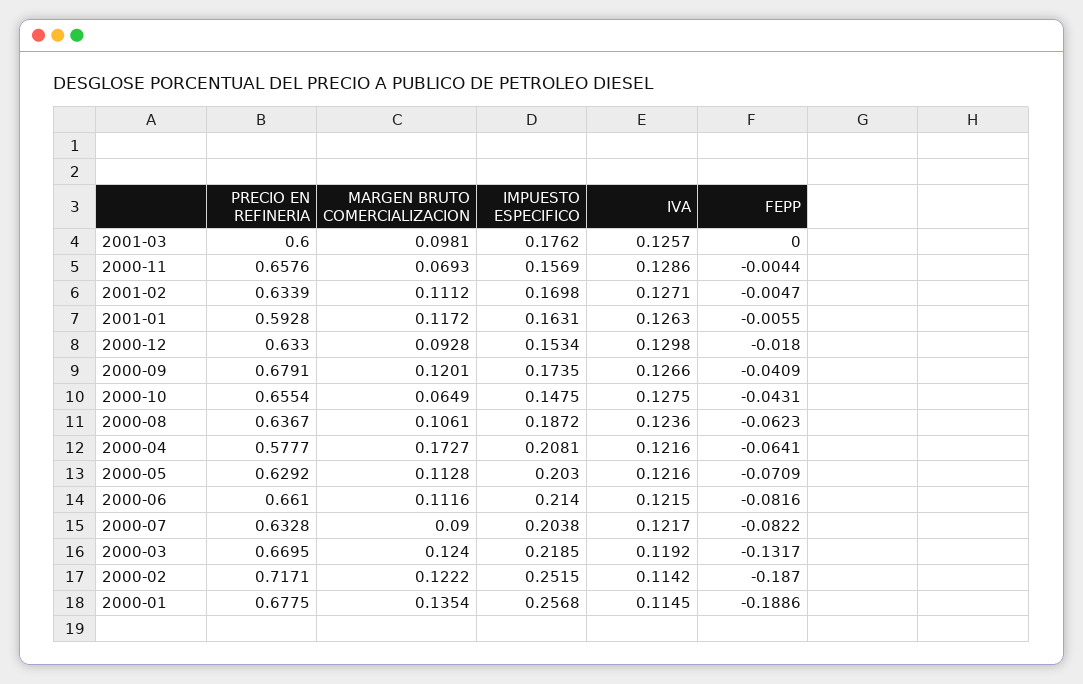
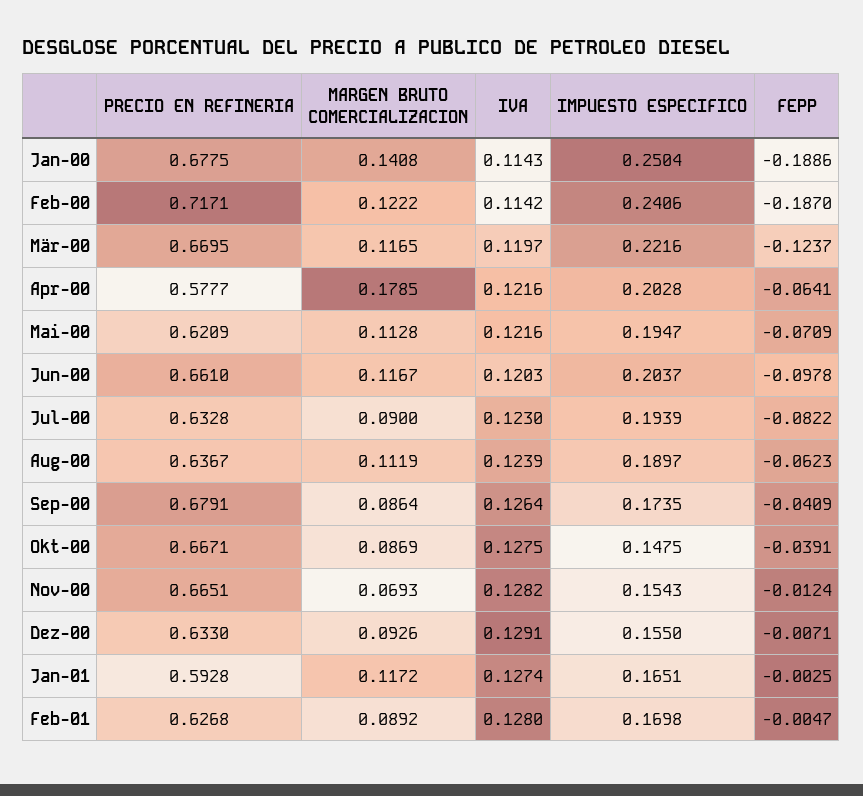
  {
    "PRECIO EN REFINERIA": {
-     "2001-03": 0.6,
-     "2000-11": 0.6576,
+     "2000-11": 0.6651,
-     "2001-02": 0.6339,
+     "2001-02": 0.6268,
      "2001-01": 0.5928,
      "2000-12": 0.633,
      "2000-09": 0.6791,
-     "2000-10": 0.6554,
+     "2000-10": 0.6671,
      "2000-08": 0.6367,
      "2000-04": 0.5777,
-     "2000-05": 0.6292,
+     "2000-05": 0.6209,
      "2000-06": 0.661,
      "2000-07": 0.6328,
      "2000-03": 0.6695,
      "2000-02": 0.7171,
      "2000-01": 0.6775
    },
    "MARGEN BRUTO COMERCIALIZACION": {
-     "2001-03": 0.0981,
      "2000-11": 0.0693,
-     "2001-02": 0.1112,
+     "2001-02": 0.0892,
      "2001-01": 0.1172,
-     "2000-12": 0.0928,
+     "2000-12": 0.0926,
-     "2000-09": 0.1201,
+     "2000-09": 0.0864,
-     "2000-10": 0.0649,
+     "2000-10": 0.0869,
-     "2000-08": 0.1061,
+     "2000-08": 0.1119,
-     "2000-04": 0.1727,
+     "2000-04": 0.1785,
      "2000-05": 0.1128,
-     "2000-06": 0.1116,
+     "2000-06": 0.1167,
      "2000-07": 0.09,
-     "2000-03": 0.124,
+     "2000-03": 0.1165,
      "2000-02": 0.1222,
-     "2000-01": 0.1354
+     "2000-01": 0.1408
    },
    "IMPUESTO ESPECIFICO": {
-     "2001-03": 0.1762,
-     "2000-11": 0.1569,
+     "2000-11": 0.1543,
      "2001-02": 0.1698,
-     "2001-01": 0.1631,
+     "2001-01": 0.1651,
-     "2000-12": 0.1534,
+     "2000-12": 0.155,
      "2000-09": 0.1735,
      "2000-10": 0.1475,
-     "2000-08": 0.1872,
+     "2000-08": 0.1897,
-     "2000-04": 0.2081,
+     "2000-04": 0.2028,
-     "2000-05": 0.203,
+     "2000-05": 0.1947,
-     "2000-06": 0.214,
+     "2000-06": 0.2037,
-     "2000-07": 0.2038,
+     "2000-07": 0.1939,
-     "2000-03": 0.2185,
+     "2000-03": 0.2216,
-     "2000-02": 0.2515,
+     "2000-02": 0.2406,
-     "2000-01": 0.2568
+     "2000-01": 0.2504
    },
    "IVA": {
-     "2001-03": 0.1257,
-     "2000-11": 0.1286,
+     "2000-11": 0.1282,
-     "2001-02": 0.1271,
+     "2001-02": 0.128,
-     "2001-01": 0.1263,
+     "2001-01": 0.1274,
-     "2000-12": 0.1298,
+     "2000-12": 0.1291,
-     "2000-09": 0.1266,
+     "2000-09": 0.1264,
      "2000-10": 0.1275,
-     "2000-08": 0.1236,
+     "2000-08": 0.1239,
      "2000-04": 0.1216,
      "2000-05": 0.1216,
-     "2000-06": 0.1215,
+     "2000-06": 0.1203,
-     "2000-07": 0.1217,
+     "2000-07": 0.123,
-     "2000-03": 0.1192,
+     "2000-03": 0.1197,
      "2000-02": 0.1142,
-     "2000-01": 0.1145
+     "2000-01": 0.1143
    },
    "FEPP": {
-     "2001-03": 0,
-     "2000-11": -0.0044,
+     "2000-11": -0.0124,
      "2001-02": -0.0047,
-     "2001-01": -0.0055,
+     "2001-01": -0.0025,
-     "2000-12": -0.018,
+     "2000-12": -0.0071,
      "2000-09": -0.0409,
-     "2000-10": -0.0431,
+     "2000-10": -0.0391,
      "2000-08": -0.0623,
      "2000-04": -0.0641,
      "2000-05": -0.0709,
-     "2000-06": -0.0816,
+     "2000-06": -0.0978,
      "2000-07": -0.0822,
-     "2000-03": -0.1317,
+     "2000-03": -0.1237,
      "2000-02": -0.187,
      "2000-01": -0.1886
    }
  }

